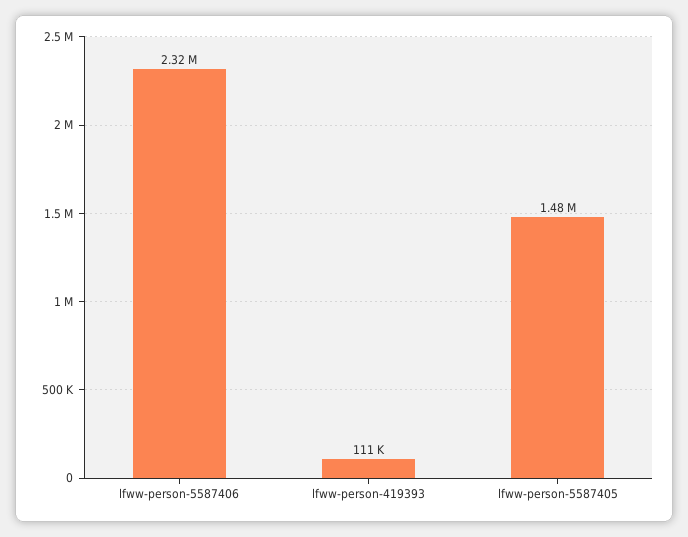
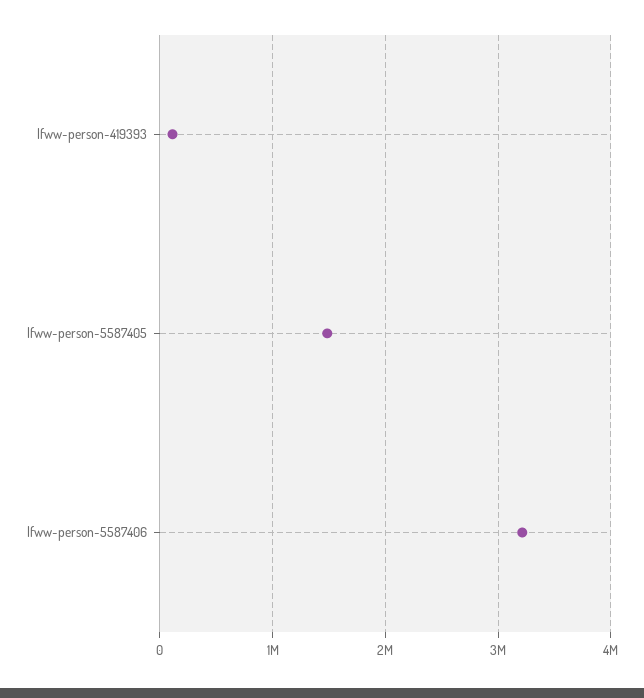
  {
-   "lfww-person-5587406": 2320000,
+   "lfww-person-5587406": 3200000,
    "lfww-person-419393": 111000,
    "lfww-person-5587405": 1480000
  }

